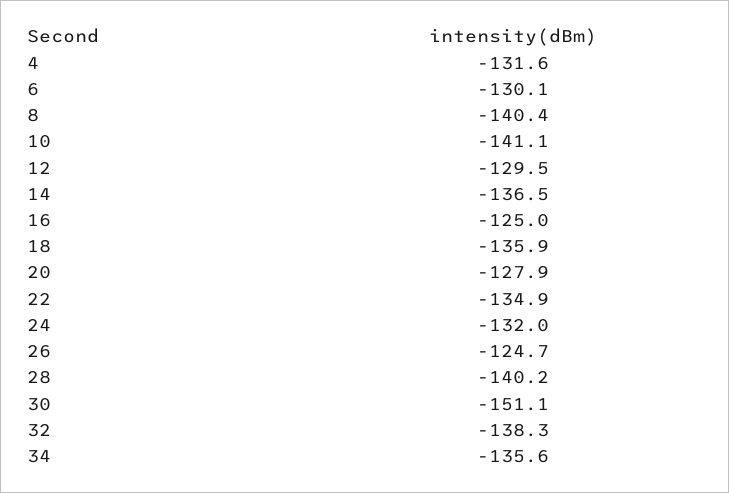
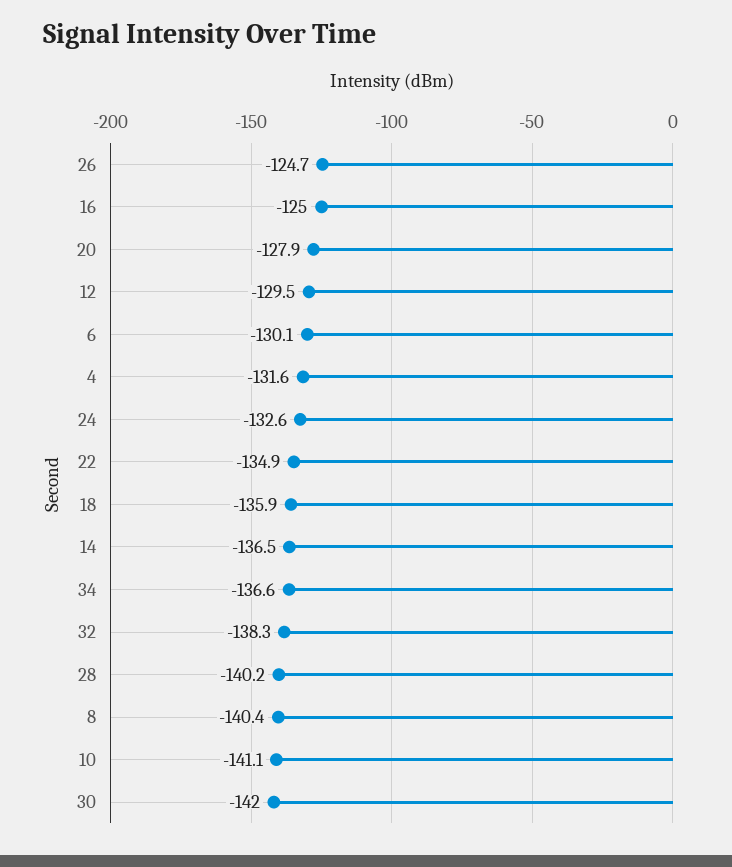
  {
    "4": -131.6,
    "6": -130.1,
    "8": -140.4,
    "10": -141.1,
    "12": -129.5,
    "14": -136.5,
    "16": -125,
    "18": -135.9,
    "20": -127.9,
    "22": -134.9,
-   "24": -132,
+   "24": -132.6,
    "26": -124.7,
    "28": -140.2,
-   "30": -151.1,
+   "30": -142,
    "32": -138.3,
-   "34": -135.6
+   "34": -136.6
  }

